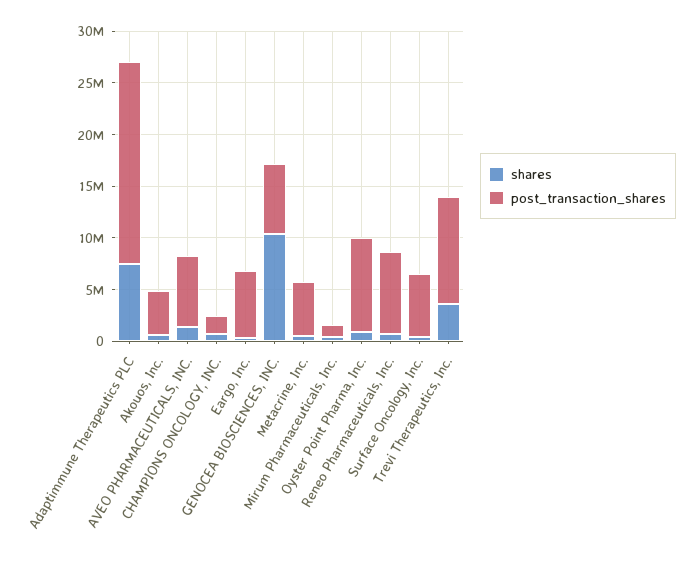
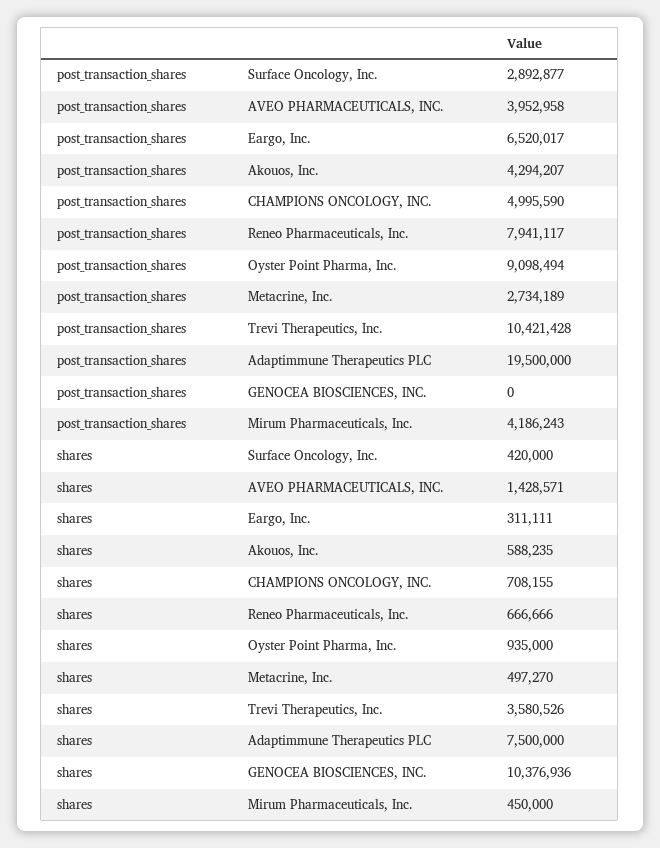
  {
    "shares": {
      "Adaptimmune Therapeutics PLC": 7500000,
      "Akouos, Inc.": 588235,
      "AVEO PHARMACEUTICALS, INC.": 1428571,
      "CHAMPIONS ONCOLOGY, INC.": 708155,
      "Eargo, Inc.": 311111,
      "GENOCEA BIOSCIENCES, INC.": 10376936,
      "Metacrine, Inc.": 497270,
      "Mirum Pharmaceuticals, Inc.": 450000,
      "Oyster Point Pharma, Inc.": 935000,
      "Reneo Pharmaceuticals, Inc.": 666666,
      "Surface Oncology, Inc.": 420000,
      "Trevi Therapeutics, Inc.": 3580526
    },
    "post_transaction_shares": {
      "Adaptimmune Therapeutics PLC": 19500000,
      "Akouos, Inc.": 4294207,
-     "AVEO PHARMACEUTICALS, INC.": 7000000,
+     "AVEO PHARMACEUTICALS, INC.": 3952958,
-     "CHAMPIONS ONCOLOGY, INC.": 2000000,
+     "CHAMPIONS ONCOLOGY, INC.": 4995590,
      "Eargo, Inc.": 6520017,
-     "GENOCEA BIOSCIENCES, INC.": 7000000,
+     "GENOCEA BIOSCIENCES, INC.": 0,
-     "Metacrine, Inc.": 5000000,
+     "Metacrine, Inc.": 2734189,
-     "Mirum Pharmaceuticals, Inc.": 1000000,
+     "Mirum Pharmaceuticals, Inc.": 4186243,
      "Oyster Point Pharma, Inc.": 9098494,
      "Reneo Pharmaceuticals, Inc.": 7941117,
-     "Surface Oncology, Inc.": 6000000,
+     "Surface Oncology, Inc.": 2892877,
      "Trevi Therapeutics, Inc.": 10421428
    }
  }

